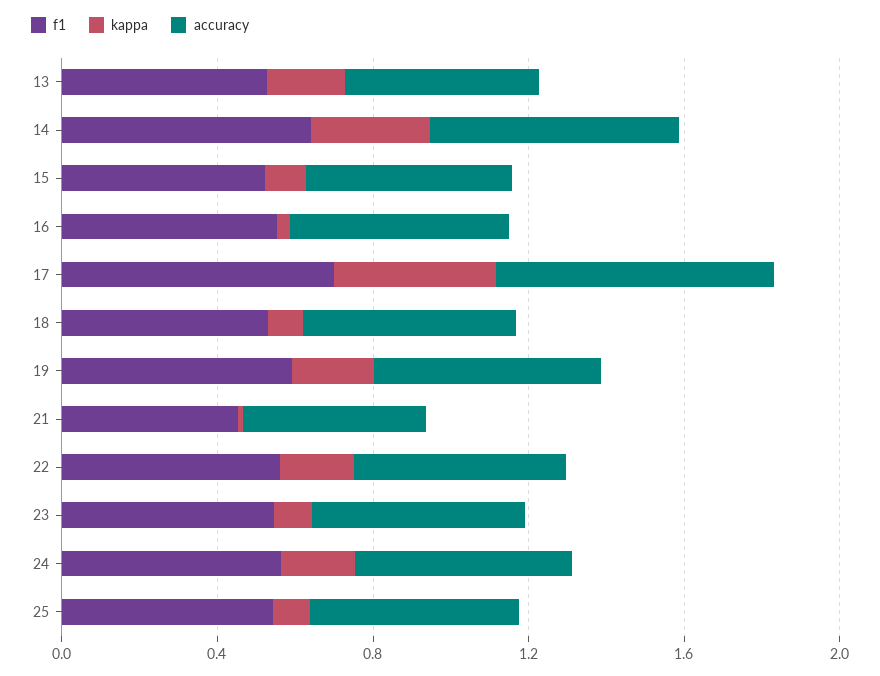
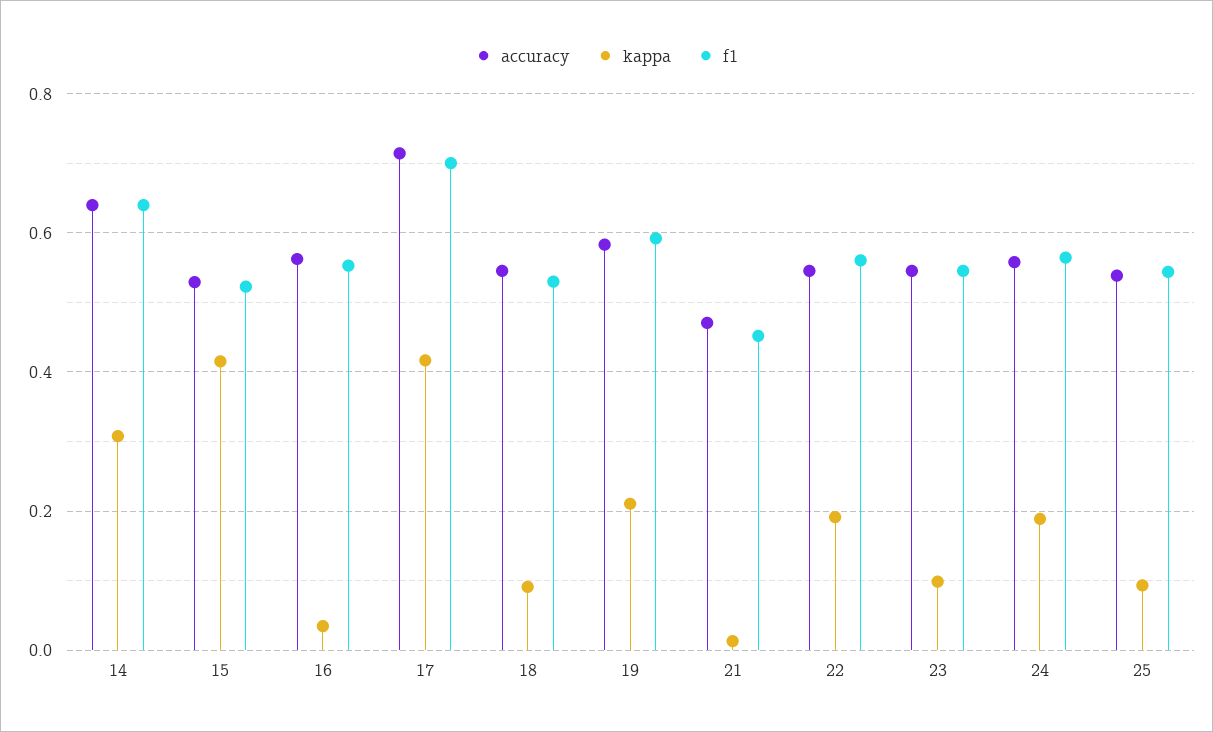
  {
    "f1": {
-     "13": 0.5,
      "14": 0.64,
      "15": 0.52,
      "16": 0.56,
      "17": 0.7,
      "18": 0.52,
      "19": 0.6,
      "21": 0.46,
      "22": 0.56,
      "23": 0.54,
      "24": 0.56,
      "25": 0.54
    },
    "kappa": {
-     "13": 0.2,
      "14": 0.3,
-     "15": 0.1,
+     "15": 0.42,
      "16": 0.04,
      "17": 0.42,
      "18": 0.1,
      "19": 0.22,
      "21": 0.02,
      "22": 0.2,
      "23": 0.1,
      "24": 0.18,
      "25": 0.1
    },
    "accuracy": {
-     "13": 0.5,
      "14": 0.64,
      "15": 0.52,
      "16": 0.56,
      "17": 0.72,
      "18": 0.54,
      "19": 0.58,
      "21": 0.48,
      "22": 0.54,
      "23": 0.54,
      "24": 0.56,
      "25": 0.54
    }
  }

